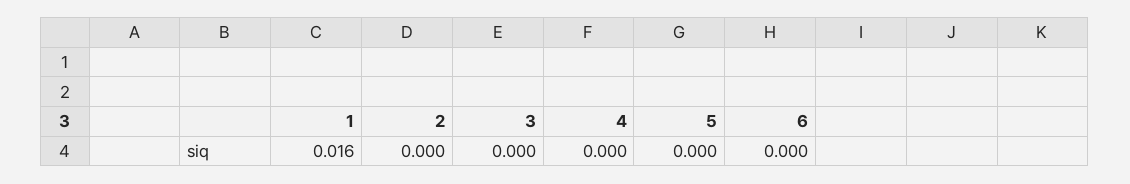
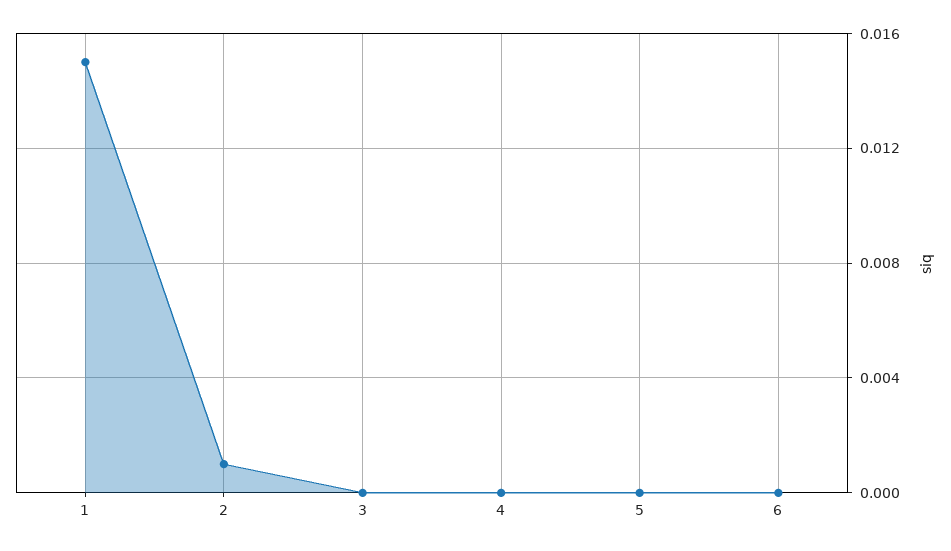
  {
-   "1": 0.016,
+   "1": 0.015,
-   "2": 0,
+   "2": 0.001,
    "3": 0,
    "4": 0,
    "5": 0,
    "6": 0
  }

